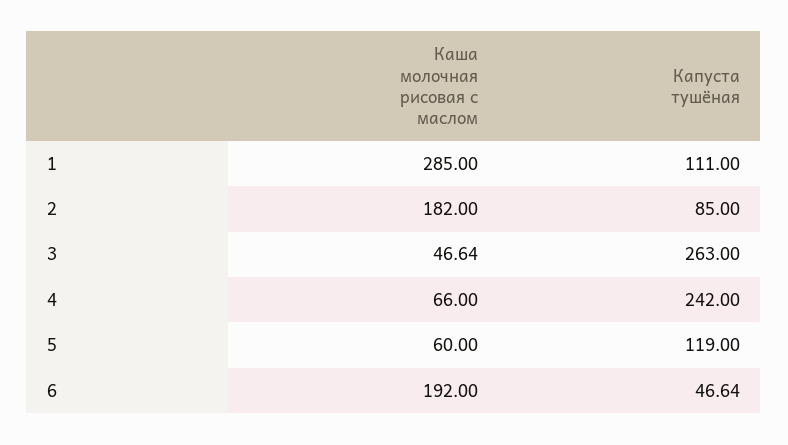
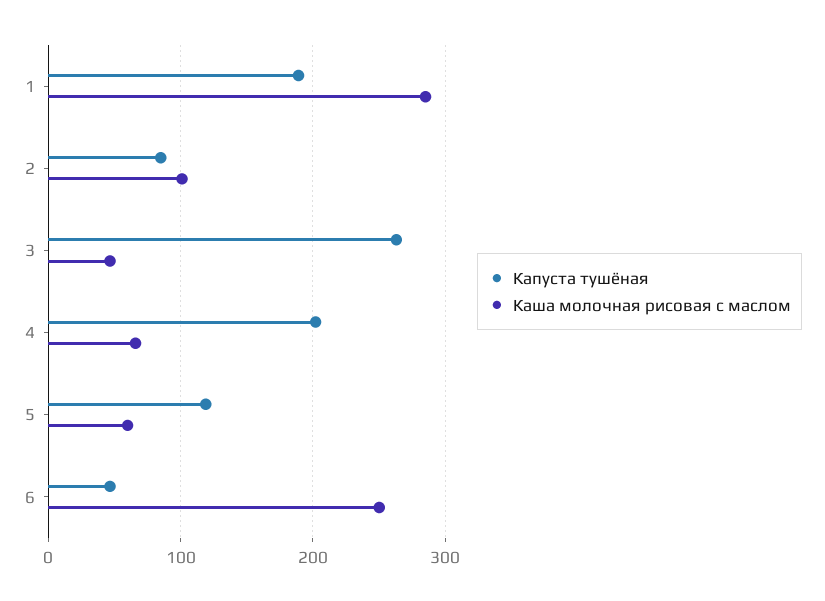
  {
    "Каша молочная рисовая с маслом": {
      "1": 285,
-     "2": 182,
+     "2": 100,
      "3": 46.64,
      "4": 66,
      "5": 60,
-     "6": 192
+     "6": 250
    },
    "Капуста тушёная": {
-     "1": 111,
+     "1": 190,
      "2": 85,
      "3": 263,
-     "4": 242,
+     "4": 200,
      "5": 119,
      "6": 46.64
    }
  }

